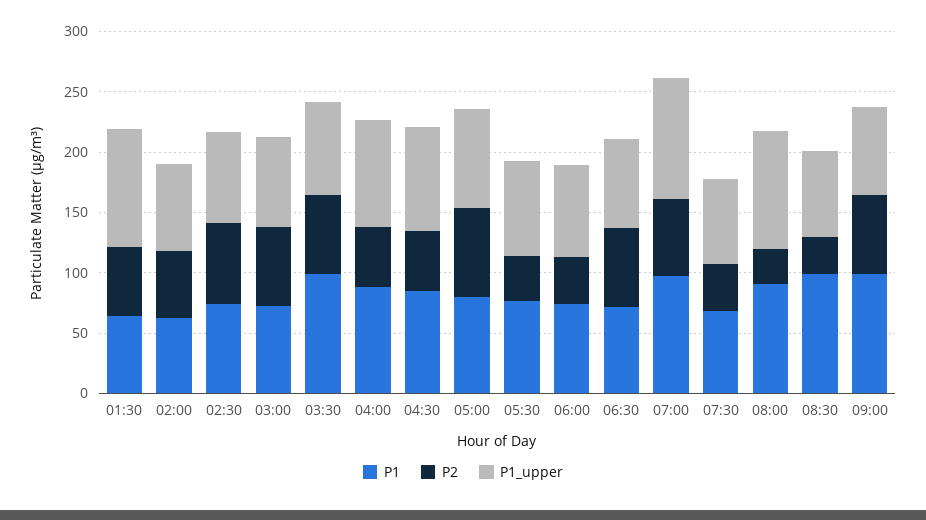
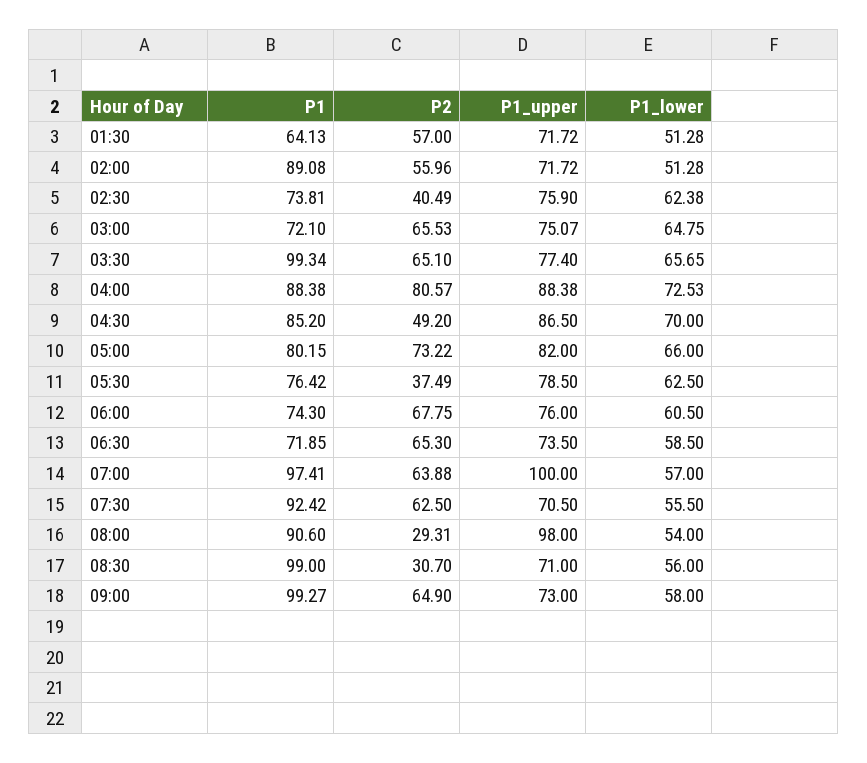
  {
    "P1": {
      "01:30": 64.13,
-     "02:00": 60,
+     "02:00": 89.08,
      "02:30": 73.81,
      "03:00": 72.1,
      "03:30": 99.34,
      "04:00": 88.38,
      "04:30": 85.2,
      "05:00": 80.15,
      "05:30": 76.42,
      "06:00": 74.3,
      "06:30": 71.85,
      "07:00": 97.41,
-     "07:30": 70,
+     "07:30": 92.42,
      "08:00": 90.6,
      "08:30": 99,
      "09:00": 99.27
    },
    "P2": {
      "01:30": 57,
      "02:00": 55.96,
-     "02:30": 70,
+     "02:30": 40.49,
      "03:00": 65.53,
      "03:30": 65.1,
-     "04:00": 50,
+     "04:00": 80.57,
      "04:30": 49.2,
      "05:00": 73.22,
      "05:30": 37.49,
-     "06:00": 40,
+     "06:00": 67.75,
      "06:30": 65.3,
      "07:00": 63.88,
-     "07:30": 40,
+     "07:30": 62.5,
      "08:00": 29.31,
      "08:30": 30.7,
      "09:00": 64.9
    },
    "P1_upper": {
-     "01:30": 100,
+     "01:30": 71.72,
      "02:00": 71.72,
      "02:30": 75.9,
      "03:00": 75.07,
      "03:30": 77.4,
      "04:00": 88.38,
      "04:30": 86.5,
      "05:00": 82,
      "05:30": 78.5,
      "06:00": 76,
      "06:30": 73.5,
      "07:00": 100,
      "07:30": 70.5,
      "08:00": 98,
      "08:30": 71,
      "09:00": 73
-   }
+   },
+   "P1_lower": {
+     "01:30": 51.28,
+     "02:00": 51.28,
+     "02:30": 62.38,
+     "03:00": 64.75,
+     "03:30": 65.65,
+     "04:00": 72.53,
+     "04:30": 70,
+     "05:00": 66,
+     "05:30": 62.5,
+     "06:00": 60.5,
+     "06:30": 58.5,
+     "07:00": 57,
+     "07:30": 55.5,
+     "08:00": 54,
+     "08:30": 56,
+     "09:00": 58
+   }
  }

